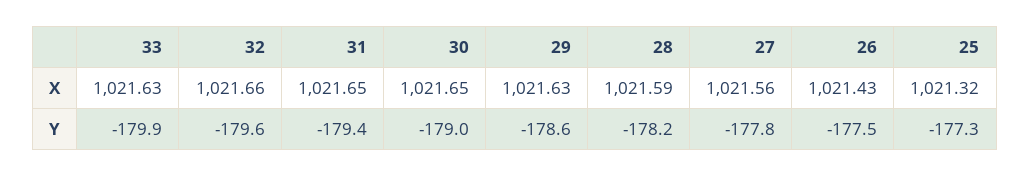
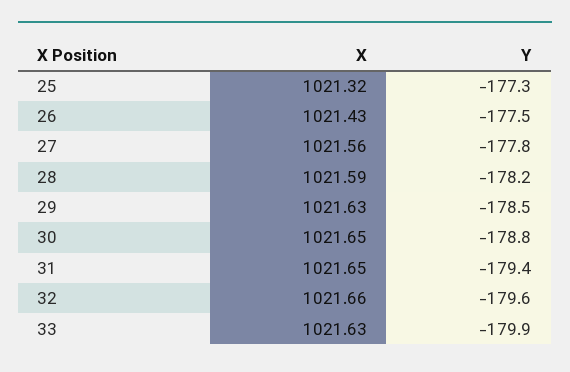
  {
    "33": {
      "X": 1021.63,
      "Y": -179.9
    },
    "32": {
      "X": 1021.66,
      "Y": -179.6
    },
    "31": {
      "X": 1021.65,
      "Y": -179.4
    },
    "30": {
      "X": 1021.65,
-     "Y": -179
+     "Y": -178.8
    },
    "29": {
      "X": 1021.63,
-     "Y": -178.6
+     "Y": -178.5
    },
    "28": {
      "X": 1021.59,
      "Y": -178.2
    },
    "27": {
      "X": 1021.56,
      "Y": -177.8
    },
    "26": {
      "X": 1021.43,
      "Y": -177.5
    },
    "25": {
      "X": 1021.32,
      "Y": -177.3
    }
  }

